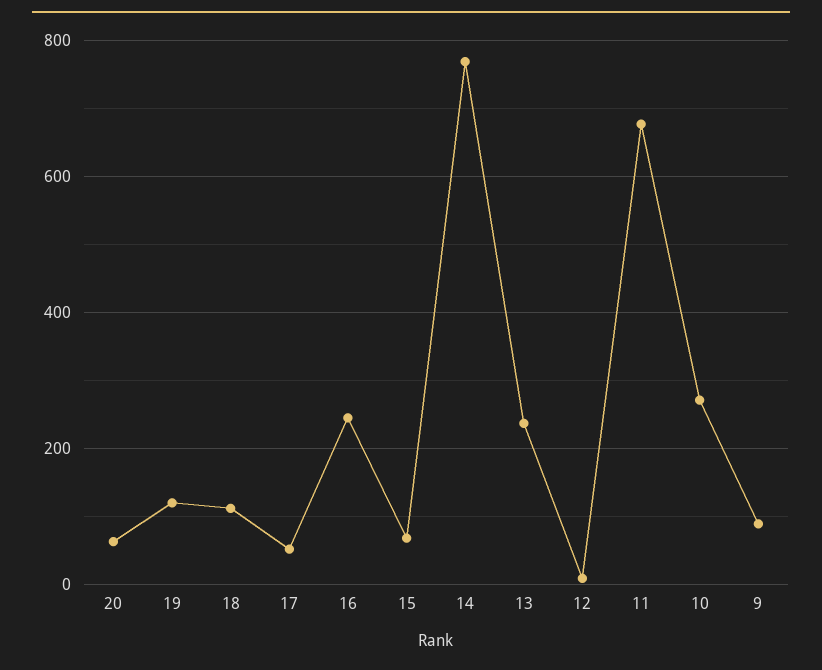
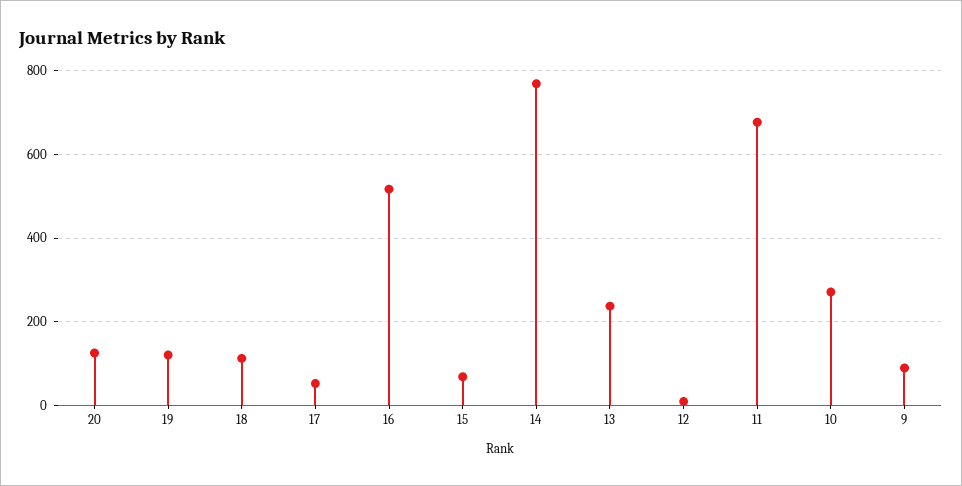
  {
-   "20": 60,
+   "20": 120,
    "19": 120,
    "18": 120,
    "17": 60,
-   "16": 240,
+   "16": 520,
    "15": 60,
    "14": 760,
    "13": 240,
    "12": 0,
    "11": 680,
    "10": 280,
    "9": 80
  }

